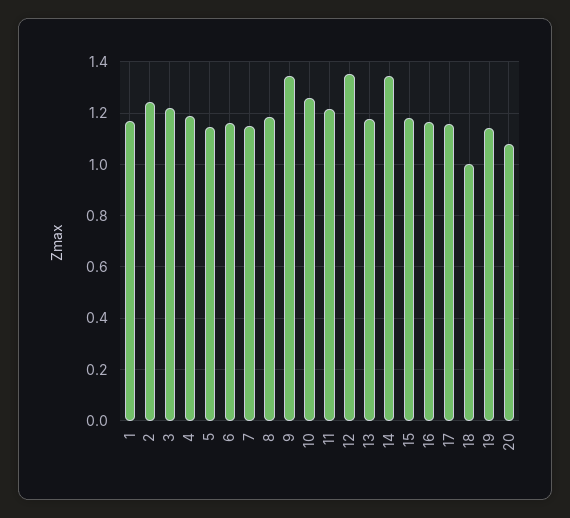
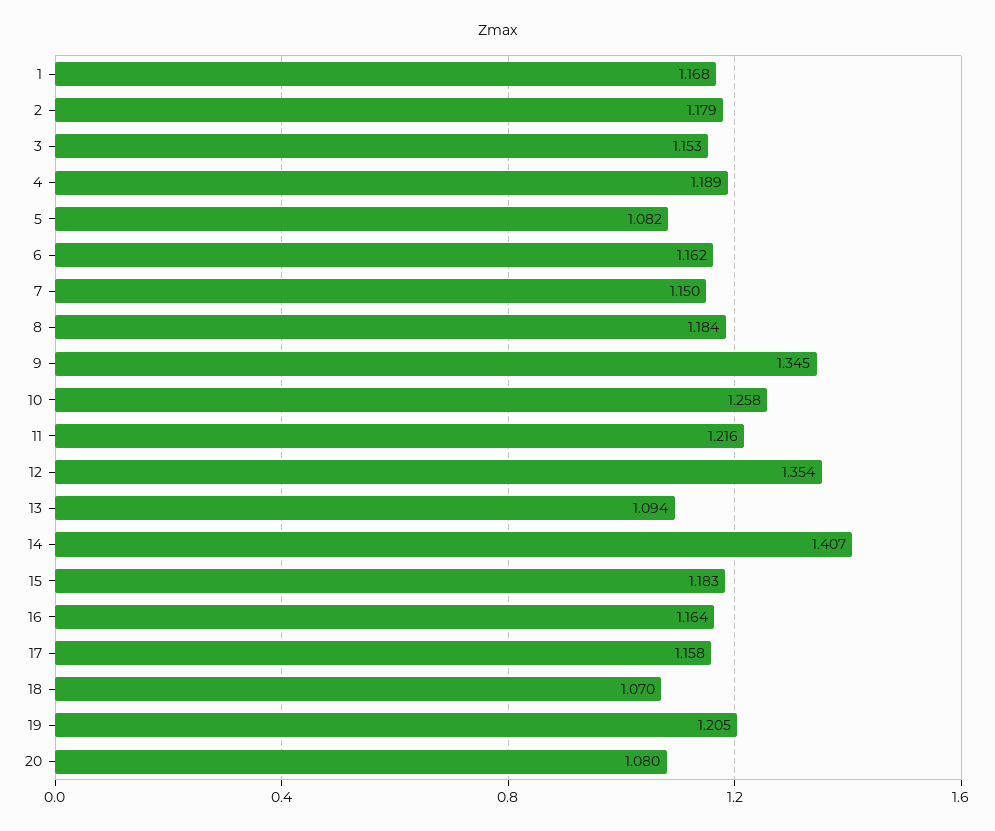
  {
    "1": 1.168,
-   "2": 1.25,
+   "2": 1.179,
-   "3": 1.225,
+   "3": 1.153,
    "4": 1.189,
-   "5": 1.15,
+   "5": 1.082,
    "6": 1.162,
    "7": 1.15,
    "8": 1.184,
    "9": 1.345,
    "10": 1.258,
    "11": 1.216,
    "12": 1.354,
-   "13": 1.175,
+   "13": 1.094,
-   "14": 1.35,
+   "14": 1.407,
    "15": 1.183,
    "16": 1.164,
    "17": 1.158,
-   "18": 1,
+   "18": 1.07,
-   "19": 1.15,
+   "19": 1.205,
    "20": 1.08
  }

